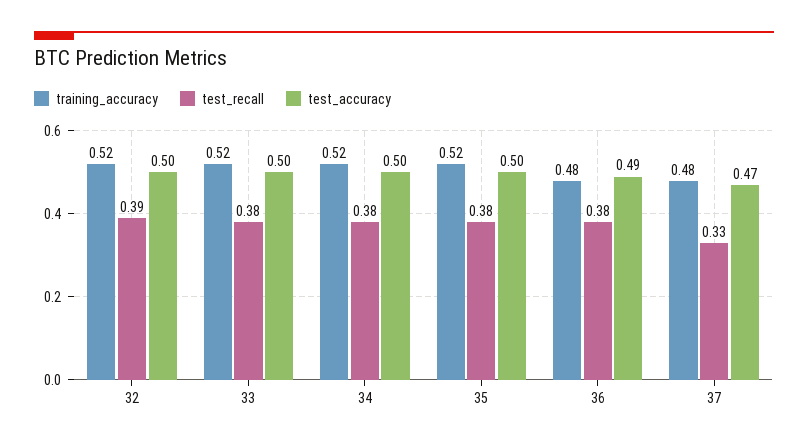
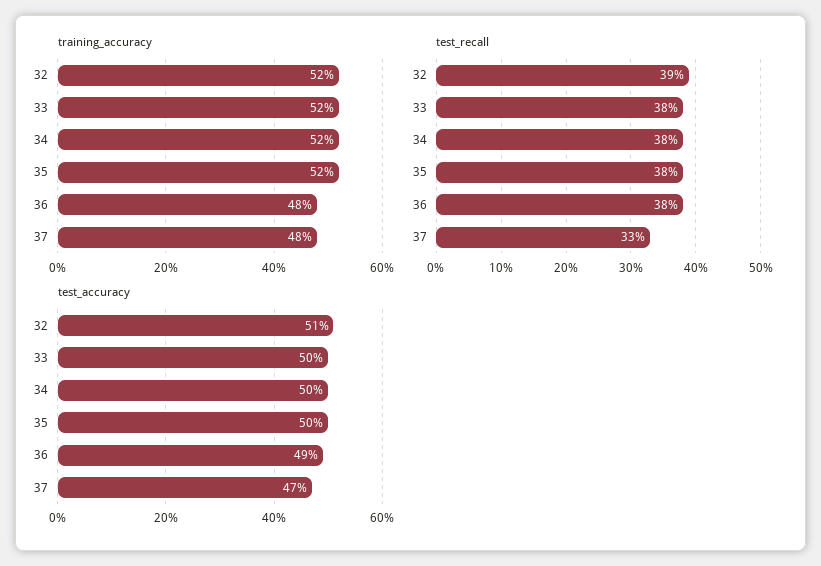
  {
    "training_accuracy": {
      "32": 0.52,
      "33": 0.52,
      "34": 0.52,
      "35": 0.52,
      "36": 0.48,
      "37": 0.48
    },
    "test_recall": {
      "32": 0.39,
      "33": 0.38,
      "34": 0.38,
      "35": 0.38,
      "36": 0.38,
      "37": 0.33
    },
    "test_accuracy": {
-     "32": 0.5,
+     "32": 0.51,
      "33": 0.5,
      "34": 0.5,
      "35": 0.5,
      "36": 0.49,
      "37": 0.47
    }
  }

